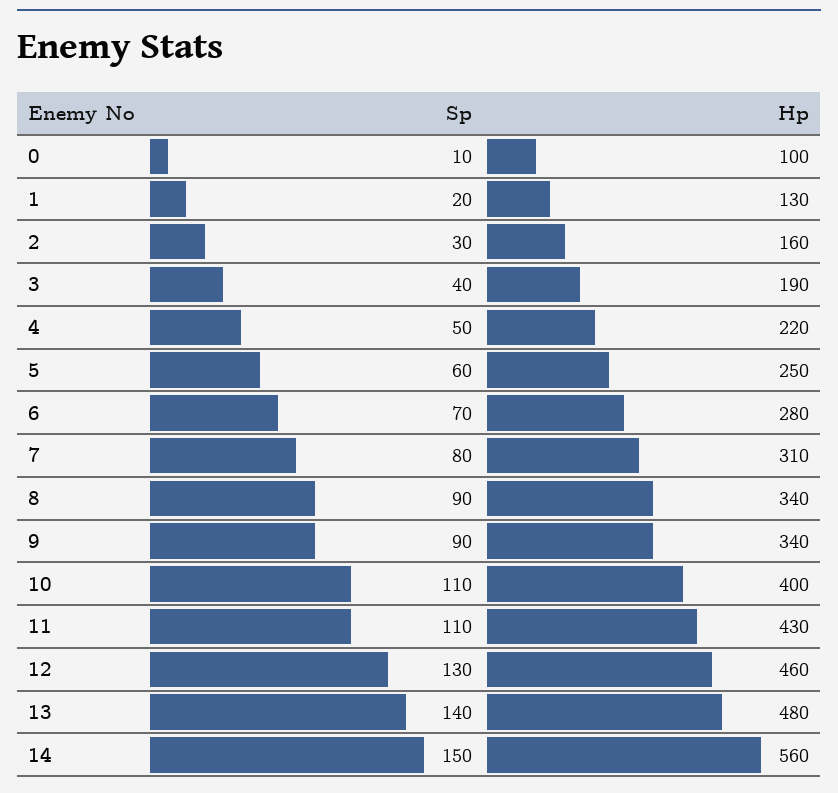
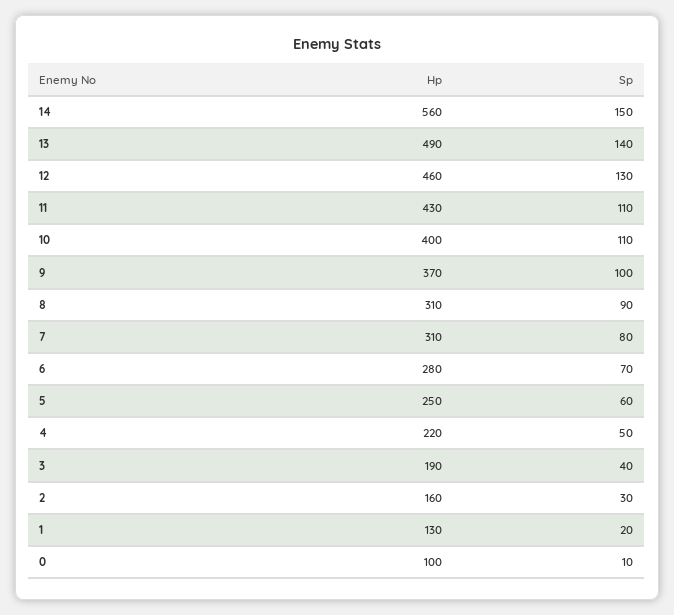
  {
    "Sp": {
      "0": 10,
      "1": 20,
      "2": 30,
      "3": 40,
      "4": 50,
      "5": 60,
      "6": 70,
      "7": 80,
      "8": 90,
-     "9": 90,
+     "9": 100,
      "10": 110,
      "11": 110,
      "12": 130,
      "13": 140,
      "14": 150
    },
    "Hp": {
      "0": 100,
      "1": 130,
      "2": 160,
      "3": 190,
      "4": 220,
      "5": 250,
      "6": 280,
      "7": 310,
-     "8": 340,
+     "8": 310,
-     "9": 340,
+     "9": 370,
      "10": 400,
      "11": 430,
      "12": 460,
-     "13": 480,
+     "13": 490,
      "14": 560
    }
  }

